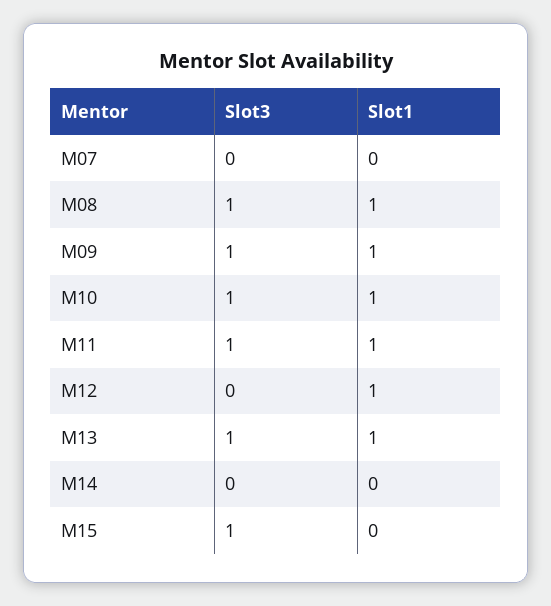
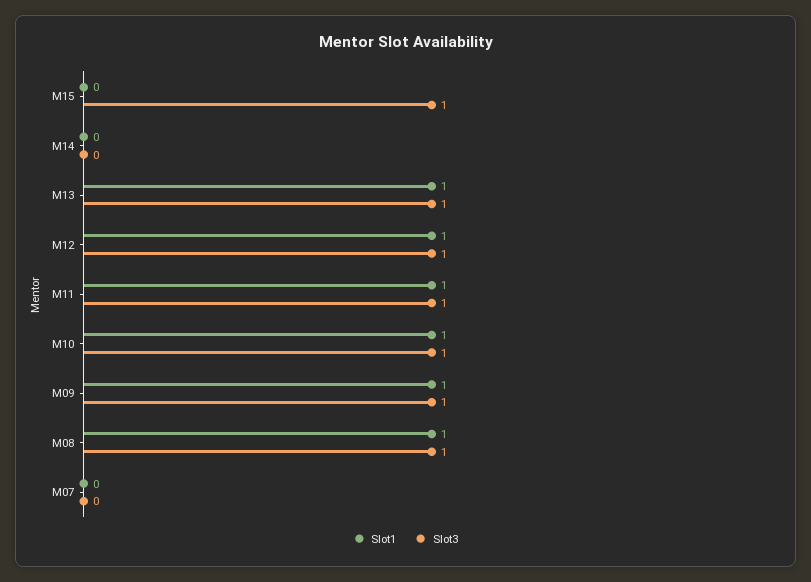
  {
    "Slot3": {
      "M07": 0,
      "M08": 1,
      "M09": 1,
      "M10": 1,
      "M11": 1,
-     "M12": 0,
+     "M12": 1,
      "M13": 1,
      "M14": 0,
      "M15": 1
    },
    "Slot1": {
      "M07": 0,
      "M08": 1,
      "M09": 1,
      "M10": 1,
      "M11": 1,
      "M12": 1,
      "M13": 1,
      "M14": 0,
      "M15": 0
    }
  }

